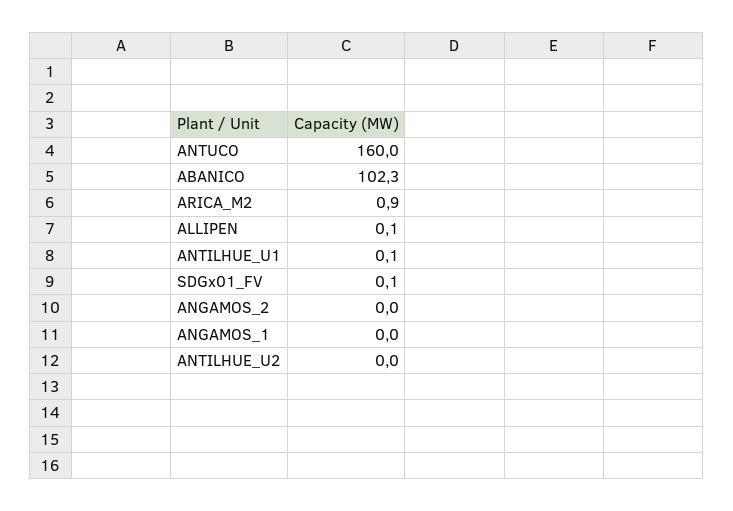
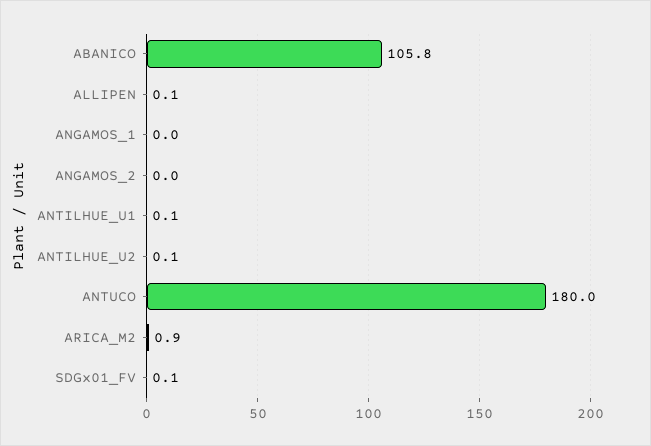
  {
-   "ANTUCO": 160,
+   "ANTUCO": 180,
-   "ABANICO": 102.3,
+   "ABANICO": 105.8,
    "ARICA_M2": 0.9,
    "ALLIPEN": 0.1,
    "ANTILHUE_U1": 0.1,
    "SDGx01_FV": 0.1,
    "ANGAMOS_2": 0,
    "ANGAMOS_1": 0,
-   "ANTILHUE_U2": 0
+   "ANTILHUE_U2": 0.1
  }

